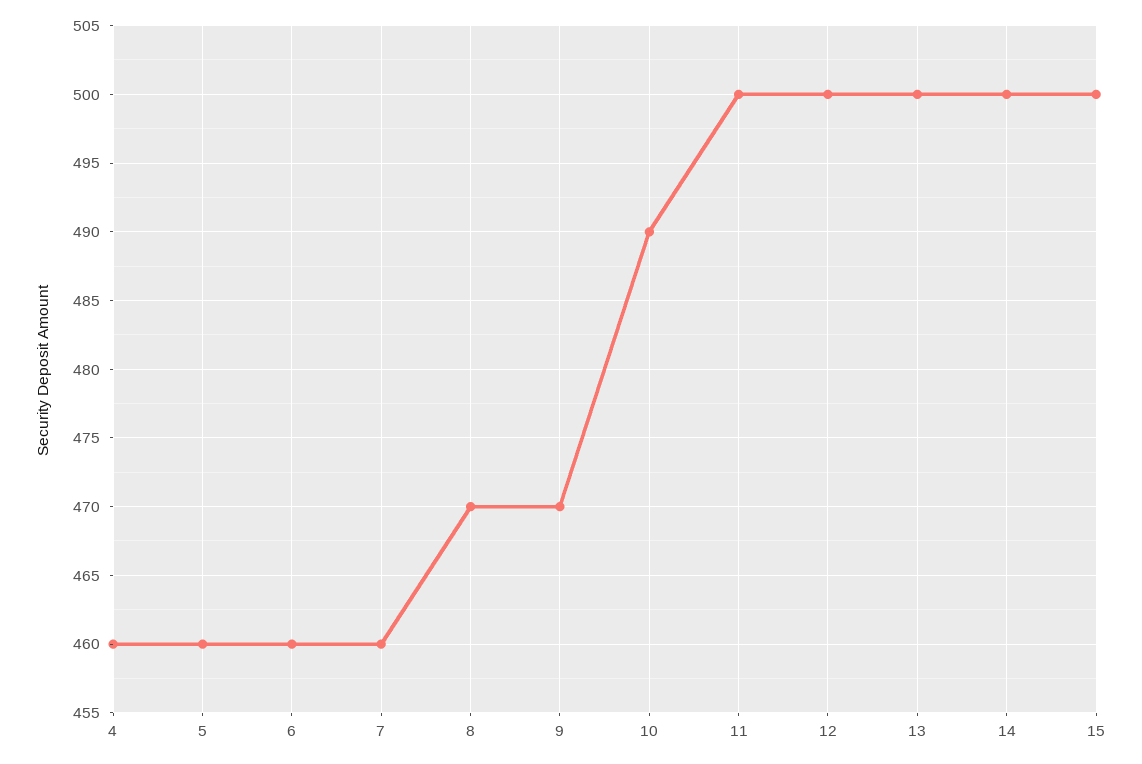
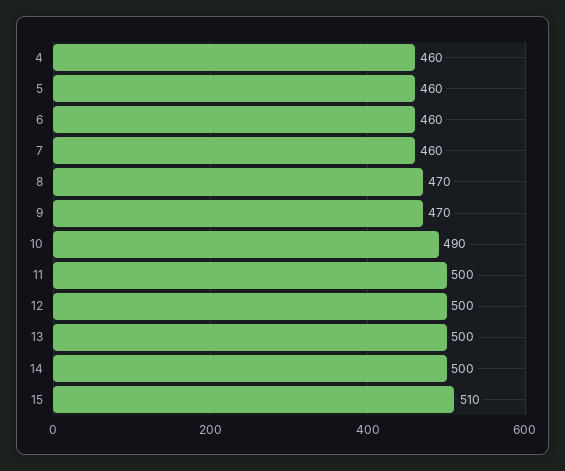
  {
    "4": 460,
    "5": 460,
    "6": 460,
    "7": 460,
    "8": 470,
    "9": 470,
    "10": 490,
    "11": 500,
    "12": 500,
    "13": 500,
    "14": 500,
-   "15": 500
+   "15": 510
  }

